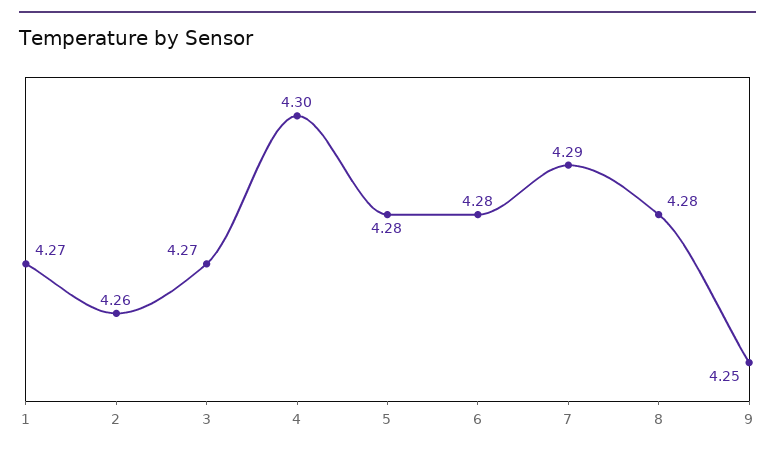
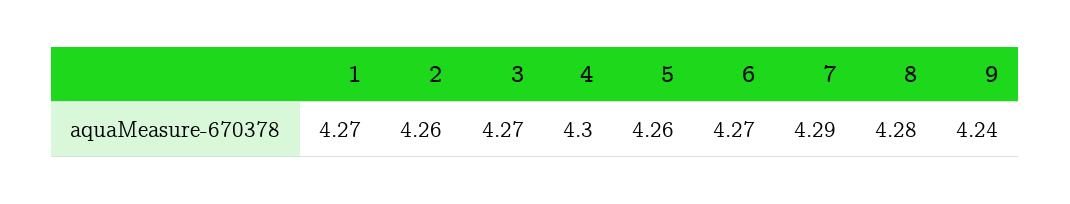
  {
    "1": 4.27,
    "2": 4.26,
    "3": 4.27,
    "4": 4.3,
-   "5": 4.28,
+   "5": 4.26,
-   "6": 4.28,
+   "6": 4.27,
    "7": 4.29,
    "8": 4.28,
-   "9": 4.25
+   "9": 4.24
  }

